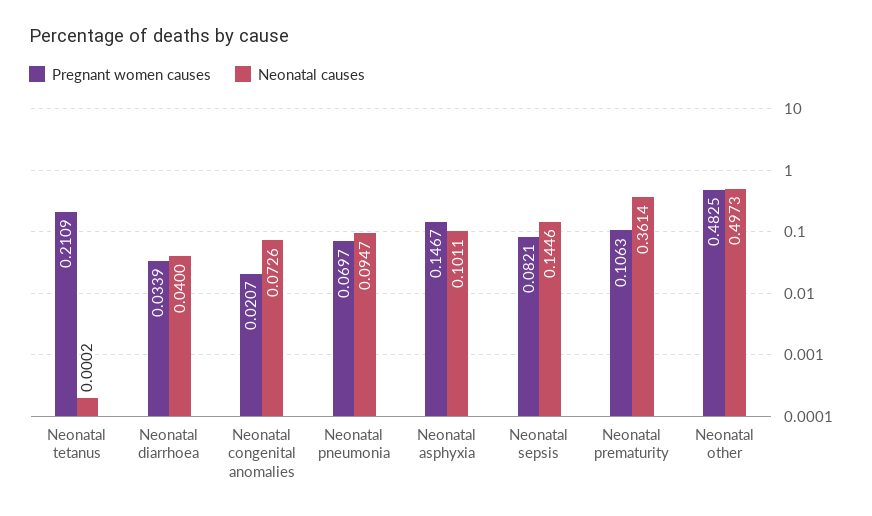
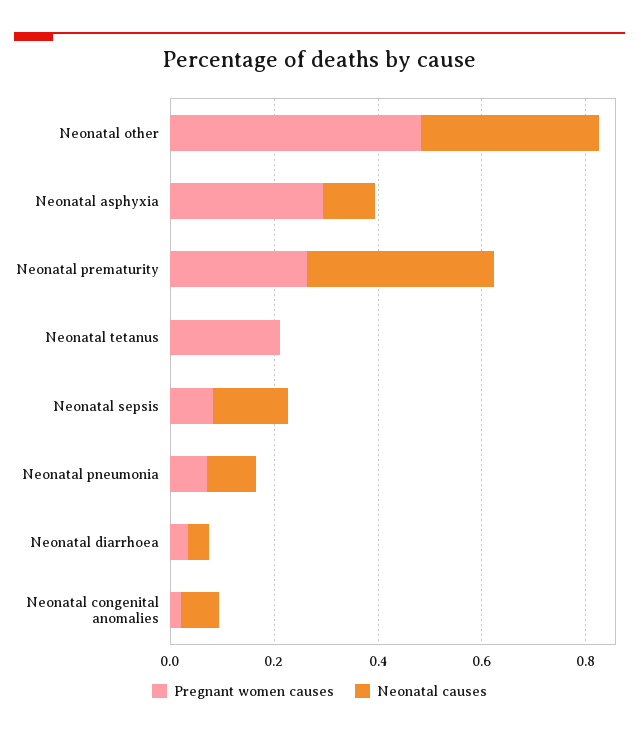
  {
    "Pregnant women causes": {
      "Neonatal tetanus": 0.2109,
      "Neonatal diarrhoea": 0.0339,
      "Neonatal congenital anomalies": 0.0207,
      "Neonatal pneumonia": 0.0697,
-     "Neonatal asphyxia": 0.1467,
+     "Neonatal asphyxia": 0.3,
      "Neonatal sepsis": 0.0821,
-     "Neonatal prematurity": 0.1063,
+     "Neonatal prematurity": 0.25,
      "Neonatal other": 0.4825
    },
    "Neonatal causes": {
      "Neonatal tetanus": 0.0002,
      "Neonatal diarrhoea": 0.04,
      "Neonatal congenital anomalies": 0.0726,
      "Neonatal pneumonia": 0.0947,
      "Neonatal asphyxia": 0.1011,
      "Neonatal sepsis": 0.1446,
      "Neonatal prematurity": 0.3614,
-     "Neonatal other": 0.4973
+     "Neonatal other": 0.35
    }
  }

